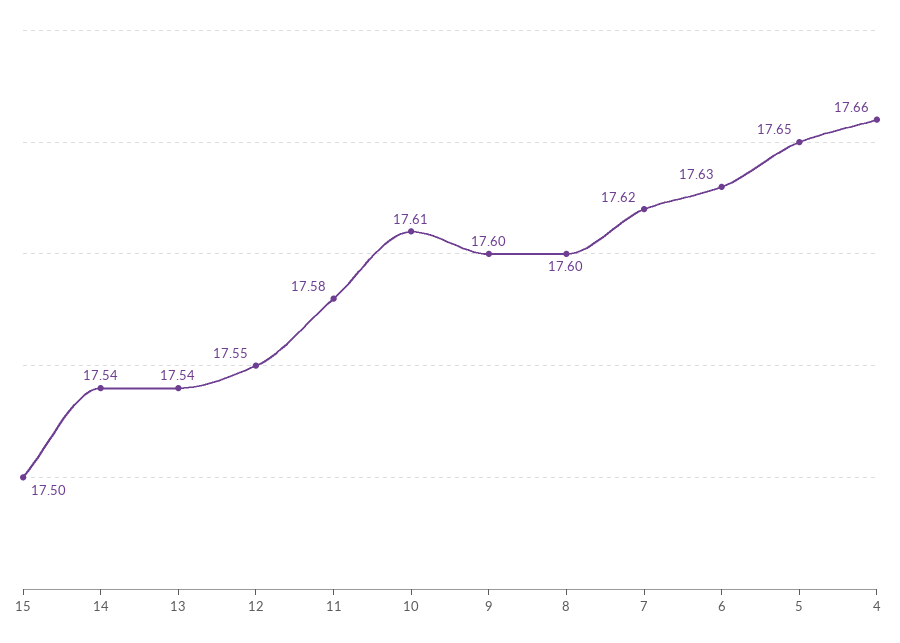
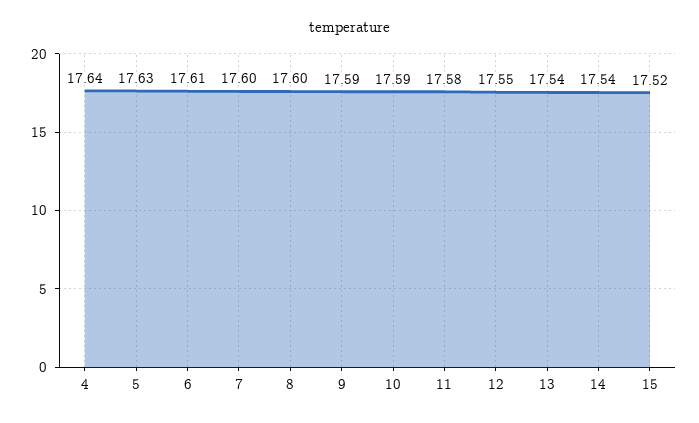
  {
-   "15": 17.5,
+   "15": 17.52,
    "14": 17.54,
    "13": 17.54,
    "12": 17.55,
    "11": 17.58,
-   "10": 17.61,
+   "10": 17.59,
-   "9": 17.6,
+   "9": 17.59,
    "8": 17.6,
-   "7": 17.62,
+   "7": 17.6,
-   "6": 17.63,
+   "6": 17.61,
-   "5": 17.65,
+   "5": 17.63,
-   "4": 17.66
+   "4": 17.64
  }

